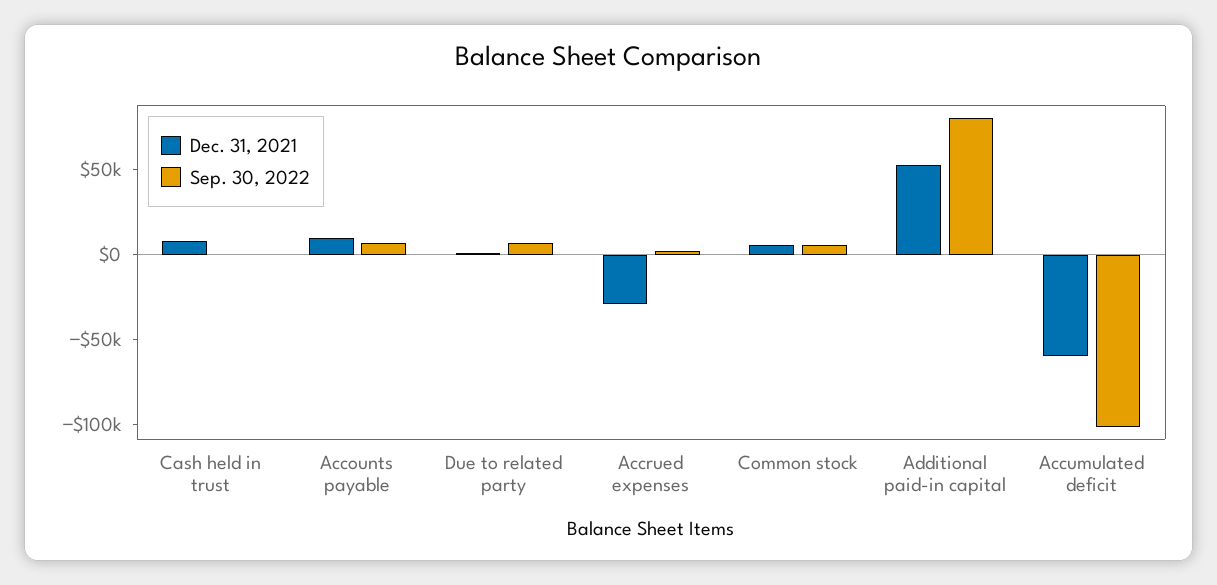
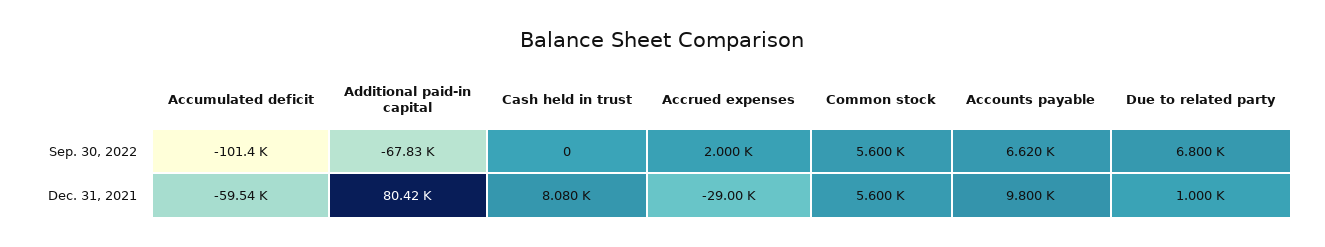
  {
    "Dec. 31, 2021": {
      "Cash held in trust": 8080,
      "Accounts payable": 9800,
      "Due to related party": 1000,
      "Accrued expenses": -29000,
      "Common stock": 5600,
-     "Additional paid-in capital": 50000,
+     "Additional paid-in capital": 80420,
      "Accumulated deficit": -59540
    },
    "Sep. 30, 2022": {
      "Cash held in trust": 0,
      "Accounts payable": 6620,
      "Due to related party": 6800,
      "Accrued expenses": 2000,
      "Common stock": 5600,
-     "Additional paid-in capital": 80000,
+     "Additional paid-in capital": -67830,
      "Accumulated deficit": -101400
    }
  }

